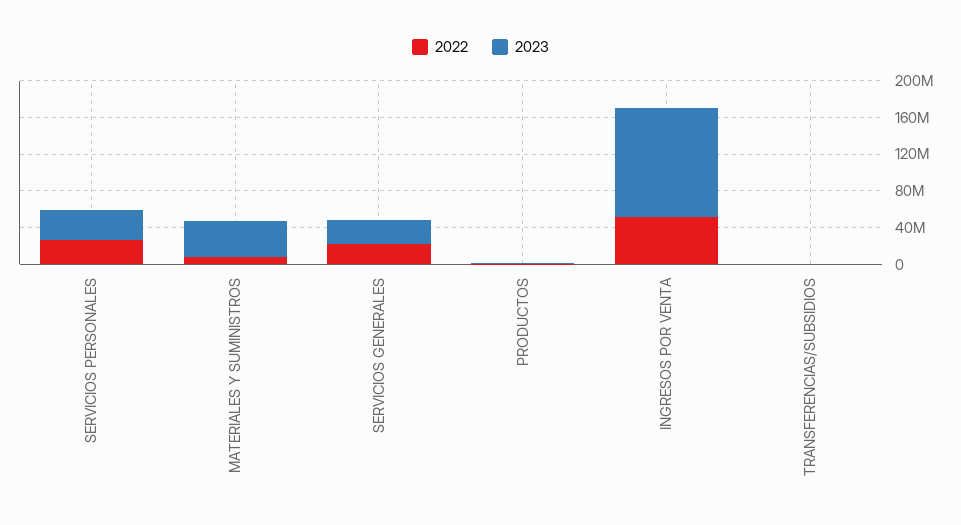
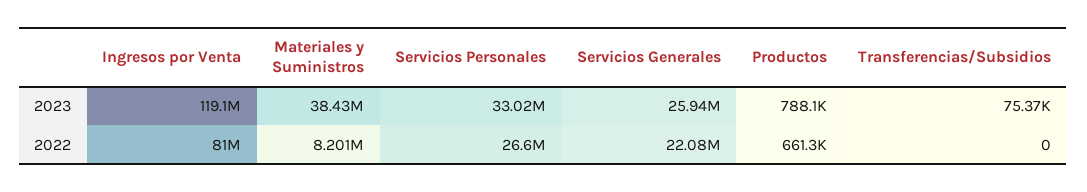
  {
    "2022": {
      "SERVICIOS PERSONALES": 26600000,
      "MATERIALES Y SUMINISTROS": 8201000,
      "SERVICIOS GENERALES": 22080000,
      "PRODUCTOS": 661300,
-     "INGRESOS POR VENTA": 50000000,
+     "INGRESOS POR VENTA": 81000000,
      "TRANSFERENCIAS/SUBSIDIOS": 0
    },
    "2023": {
      "SERVICIOS PERSONALES": 33020000,
      "MATERIALES Y SUMINISTROS": 38430000,
      "SERVICIOS GENERALES": 25940000,
      "PRODUCTOS": 788100,
      "INGRESOS POR VENTA": 119100000,
      "TRANSFERENCIAS/SUBSIDIOS": 75370
    }
  }

